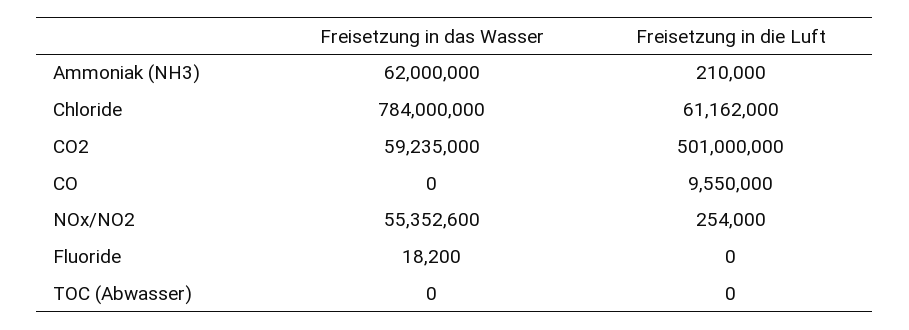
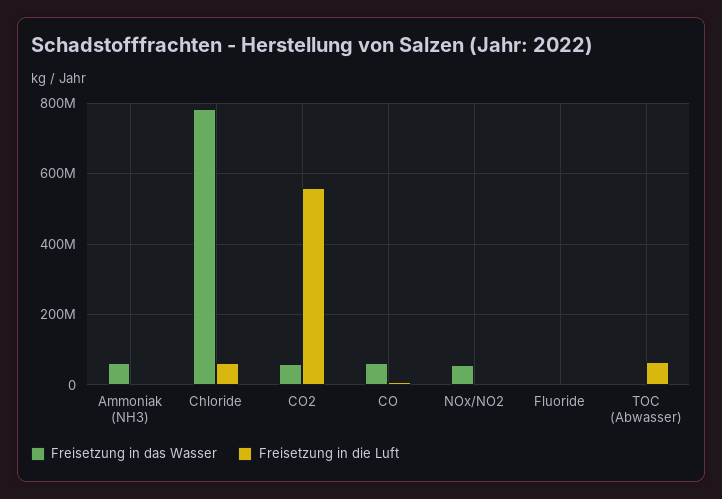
  {
    "Freisetzung in das Wasser": {
      "Ammoniak (NH3)": 62000000,
      "Chloride": 784000000,
      "CO2": 59235000,
-     "CO": 0,
+     "CO": 60000000,
      "NOx/NO2": 55352600,
      "Fluoride": 18200,
      "TOC (Abwasser)": 0
    },
    "Freisetzung in die Luft": {
      "Ammoniak (NH3)": 210000,
      "Chloride": 61162000,
-     "CO2": 501000000,
+     "CO2": 560000000,
      "CO": 9550000,
      "NOx/NO2": 254000,
      "Fluoride": 0,
-     "TOC (Abwasser)": 0
+     "TOC (Abwasser)": 60000000
    }
  }

